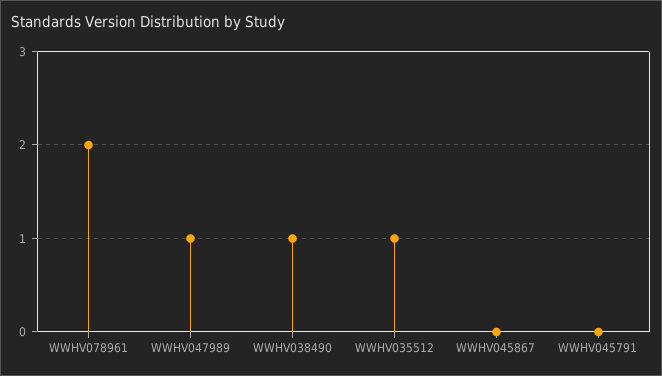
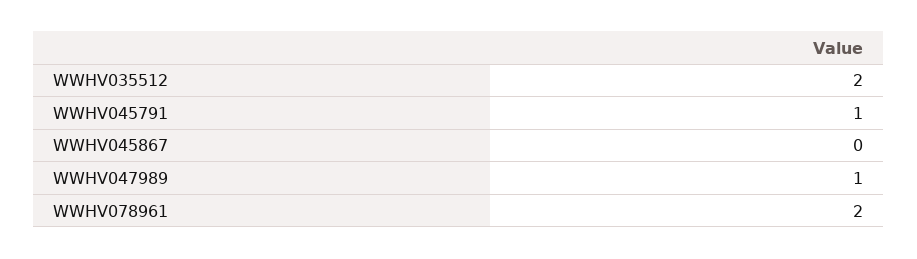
  {
    "WWHV078961": 2,
    "WWHV047989": 1,
-   "WWHV038490": 1,
-   "WWHV035512": 1,
+   "WWHV035512": 2,
    "WWHV045867": 0,
-   "WWHV045791": 0
+   "WWHV045791": 1
  }

